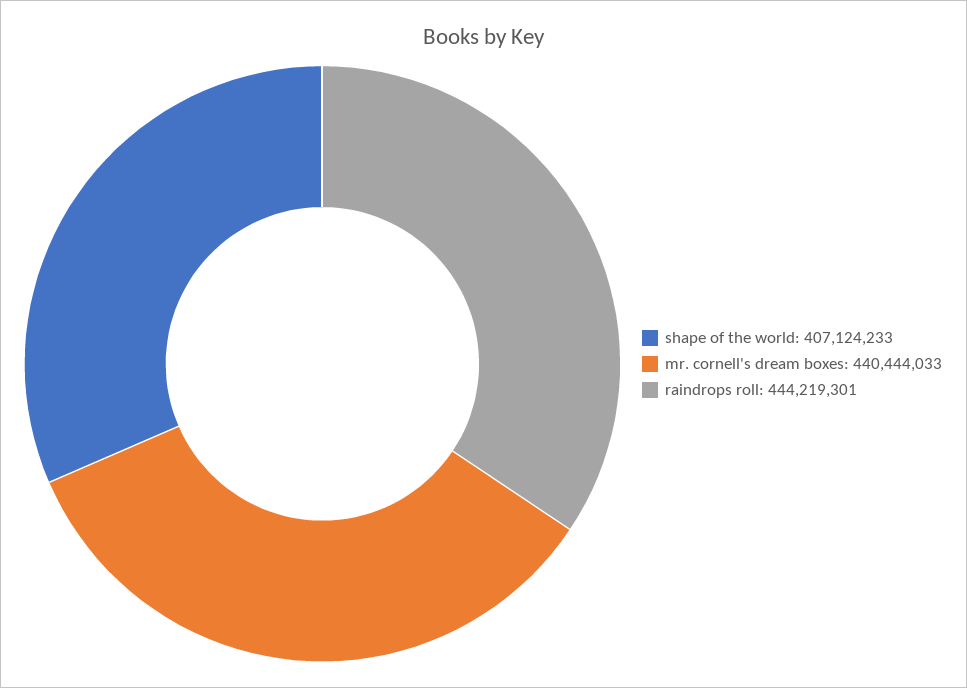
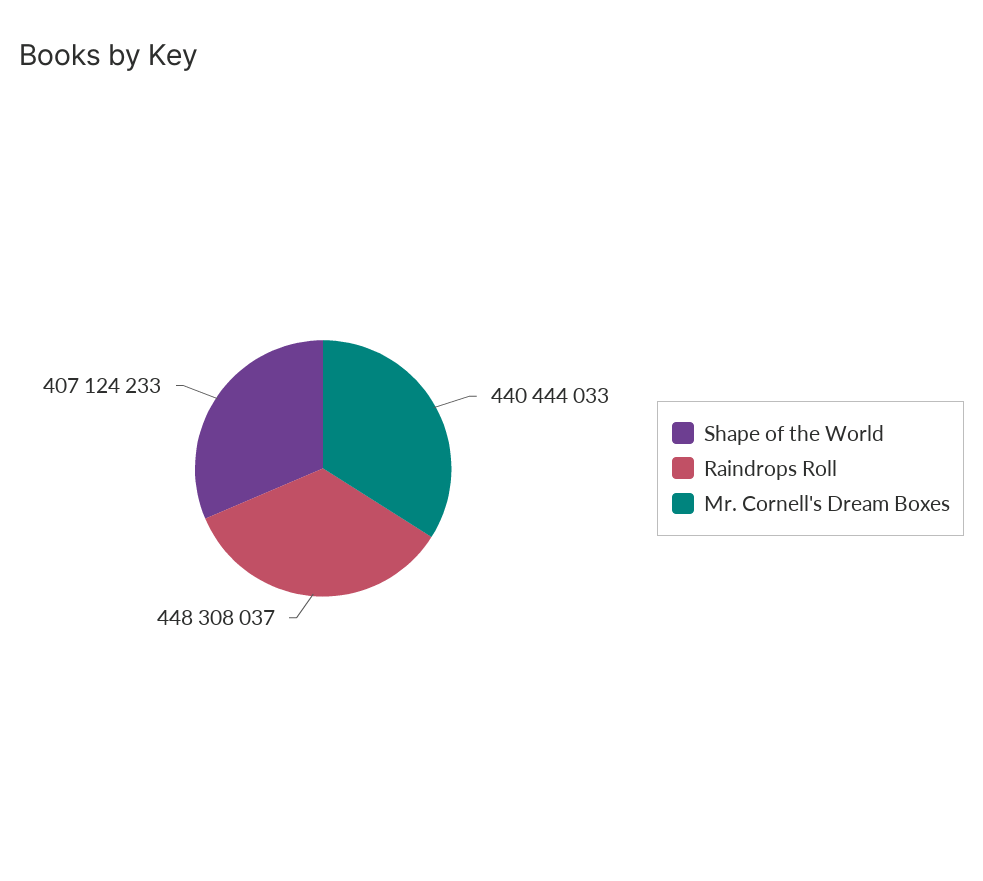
  {
    "shape of the world": 407124233,
    "mr. cornell's dream boxes": 440444033,
-   "raindrops roll": 444219301
+   "raindrops roll": 448308037
  }

